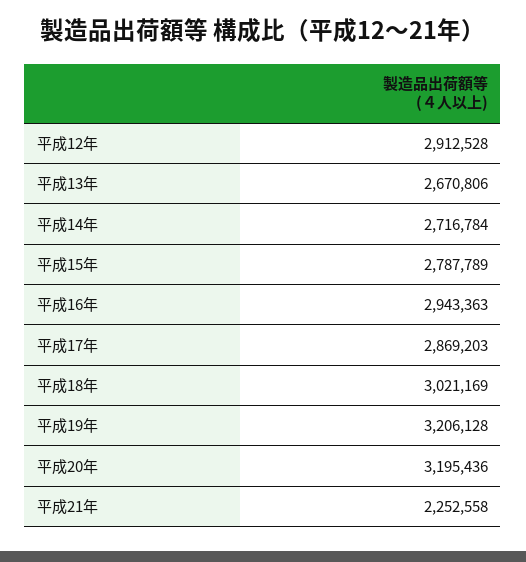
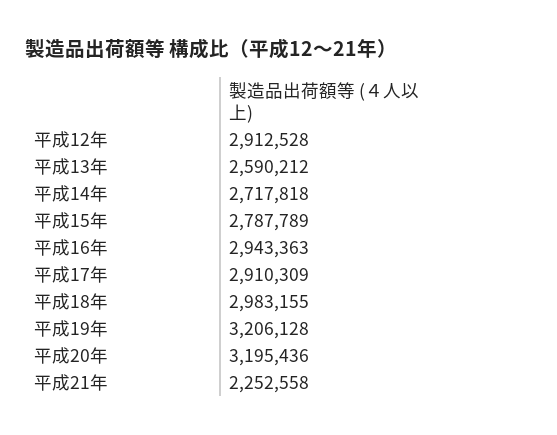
  {
    "平成12年": 2912528,
-   "平成13年": 2670806,
+   "平成13年": 2590212,
-   "平成14年": 2716784,
+   "平成14年": 2717818,
    "平成15年": 2787789,
    "平成16年": 2943363,
-   "平成17年": 2869203,
+   "平成17年": 2910309,
-   "平成18年": 3021169,
+   "平成18年": 2983155,
    "平成19年": 3206128,
    "平成20年": 3195436,
    "平成21年": 2252558
  }

